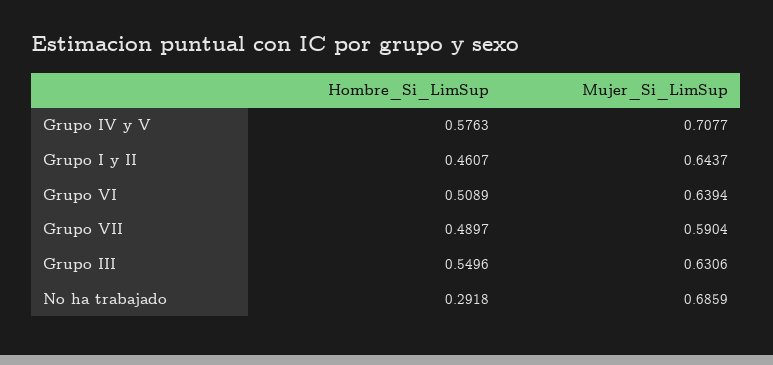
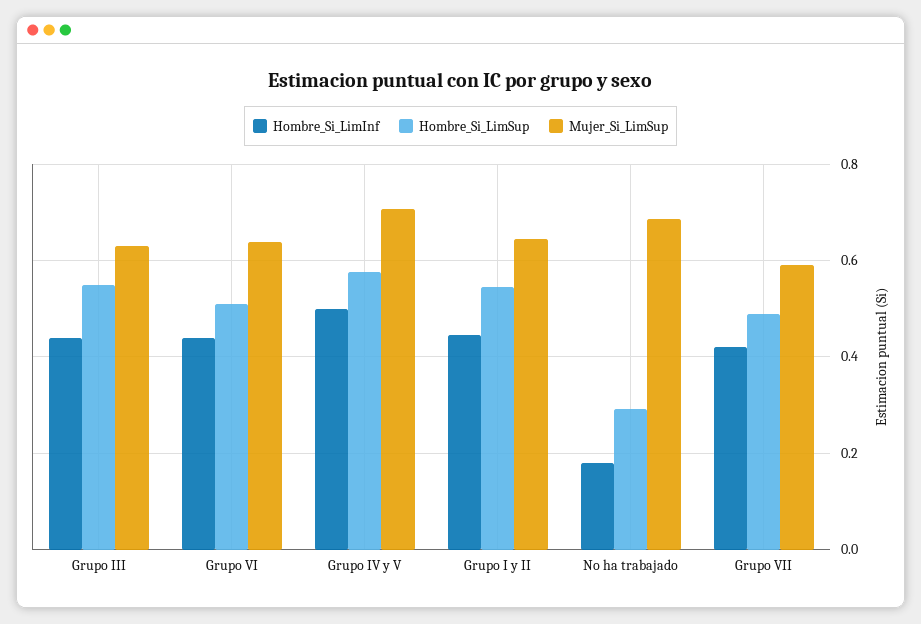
  {
    "Hombre_Si_LimSup": {
      "Grupo IV y V": 0.5763,
-     "Grupo I y II": 0.4607,
+     "Grupo I y II": 0.54,
      "Grupo VI": 0.5089,
      "Grupo VII": 0.4897,
      "Grupo III": 0.5496,
      "No ha trabajado": 0.2918
    },
    "Mujer_Si_LimSup": {
      "Grupo IV y V": 0.7077,
      "Grupo I y II": 0.6437,
      "Grupo VI": 0.6394,
      "Grupo VII": 0.5904,
      "Grupo III": 0.6306,
      "No ha trabajado": 0.6859
-   }
+   },
+   "Hombre_Si_LimInf": {
+     "Grupo III": 0.44,
+     "Grupo VI": 0.44,
+     "Grupo IV y V": 0.5,
+     "Grupo I y II": 0.44,
+     "No ha trabajado": 0.18,
+     "Grupo VII": 0.42
+   }
  }

